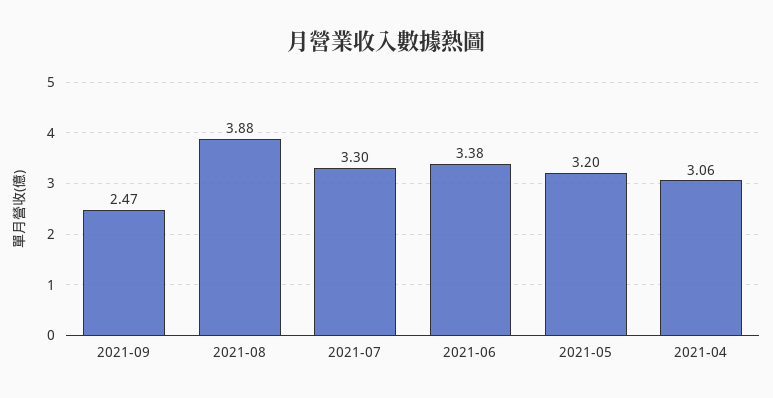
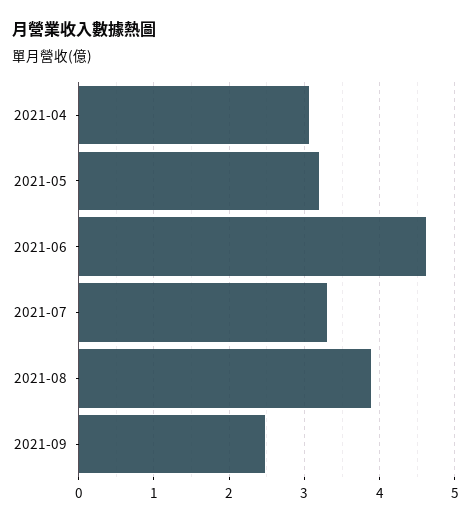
  {
    "2021-09": 2.47,
    "2021-08": 3.88,
    "2021-07": 3.3,
-   "2021-06": 3.38,
+   "2021-06": 4.6,
    "2021-05": 3.2,
    "2021-04": 3.06
  }

